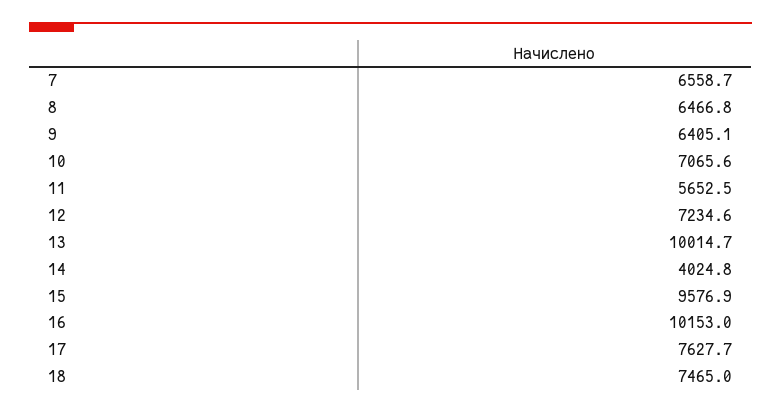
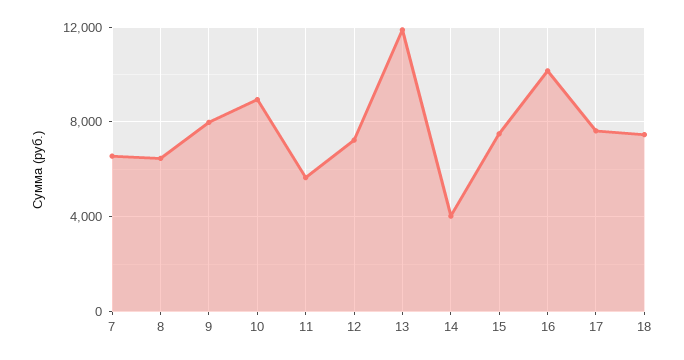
  {
    "7": 6558.7,
    "8": 6466.8,
-   "9": 6405.1,
+   "9": 8000,
-   "10": 7065.6,
+   "10": 9000,
    "11": 5652.5,
    "12": 7234.6,
-   "13": 10014.7,
+   "13": 12000,
    "14": 4024.8,
-   "15": 9576.9,
+   "15": 7500,
    "16": 10153,
    "17": 7627.7,
    "18": 7465
  }

